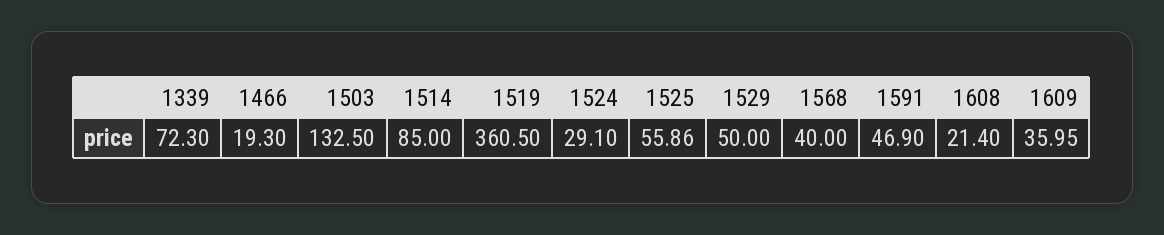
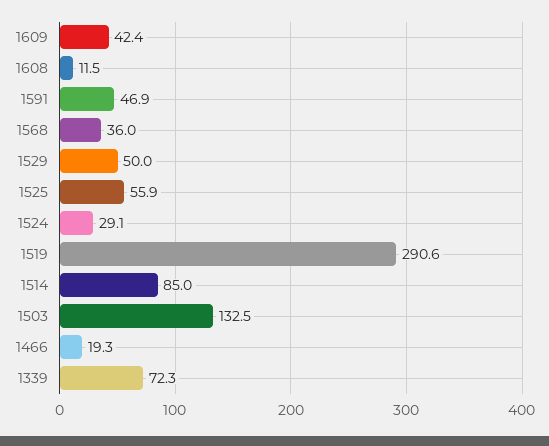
  {
    "1339": 72.3,
    "1466": 19.3,
    "1503": 132.5,
    "1514": 85,
-   "1519": 360.5,
+   "1519": 290.6,
    "1524": 29.1,
    "1525": 55.86,
    "1529": 50,
-   "1568": 40,
+   "1568": 36,
    "1591": 46.9,
-   "1608": 21.4,
+   "1608": 11.5,
-   "1609": 35.95
+   "1609": 42.4
  }

